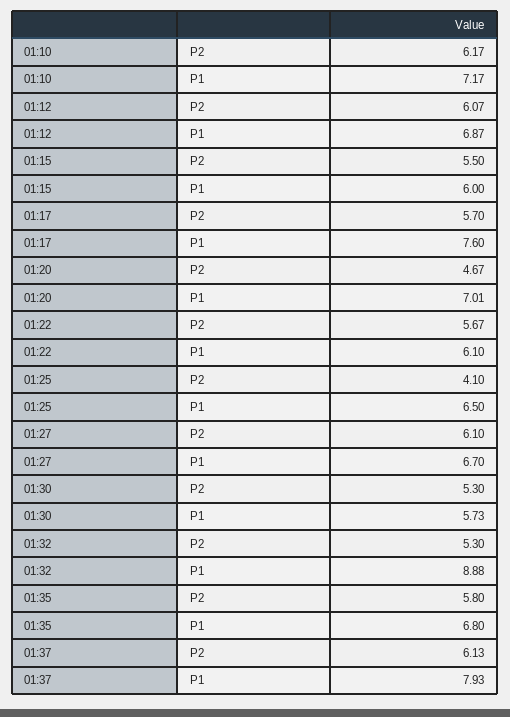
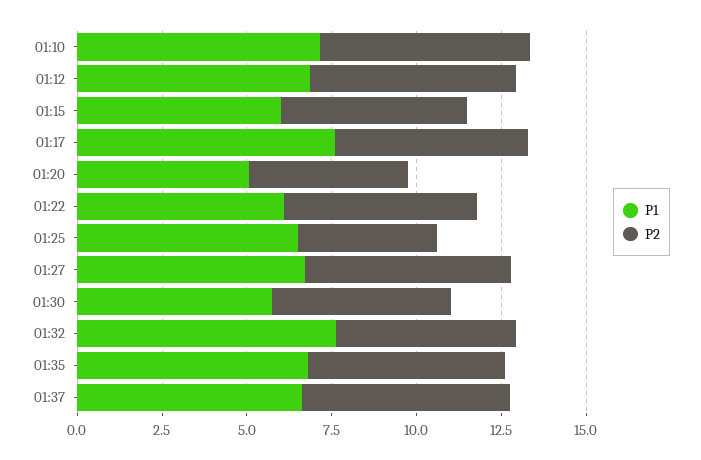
  {
    "P2": {
      "01:10": 6.17,
      "01:12": 6.07,
      "01:15": 5.5,
      "01:17": 5.7,
      "01:20": 4.67,
      "01:22": 5.67,
      "01:25": 4.1,
      "01:27": 6.1,
      "01:30": 5.3,
      "01:32": 5.3,
      "01:35": 5.8,
      "01:37": 6.13
    },
    "P1": {
      "01:10": 7.17,
      "01:12": 6.87,
      "01:15": 6,
      "01:17": 7.6,
-     "01:20": 7.01,
+     "01:20": 5,
      "01:22": 6.1,
      "01:25": 6.5,
      "01:27": 6.7,
      "01:30": 5.73,
-     "01:32": 8.88,
+     "01:32": 7.5,
      "01:35": 6.8,
-     "01:37": 7.93
+     "01:37": 6.5
    }
  }

